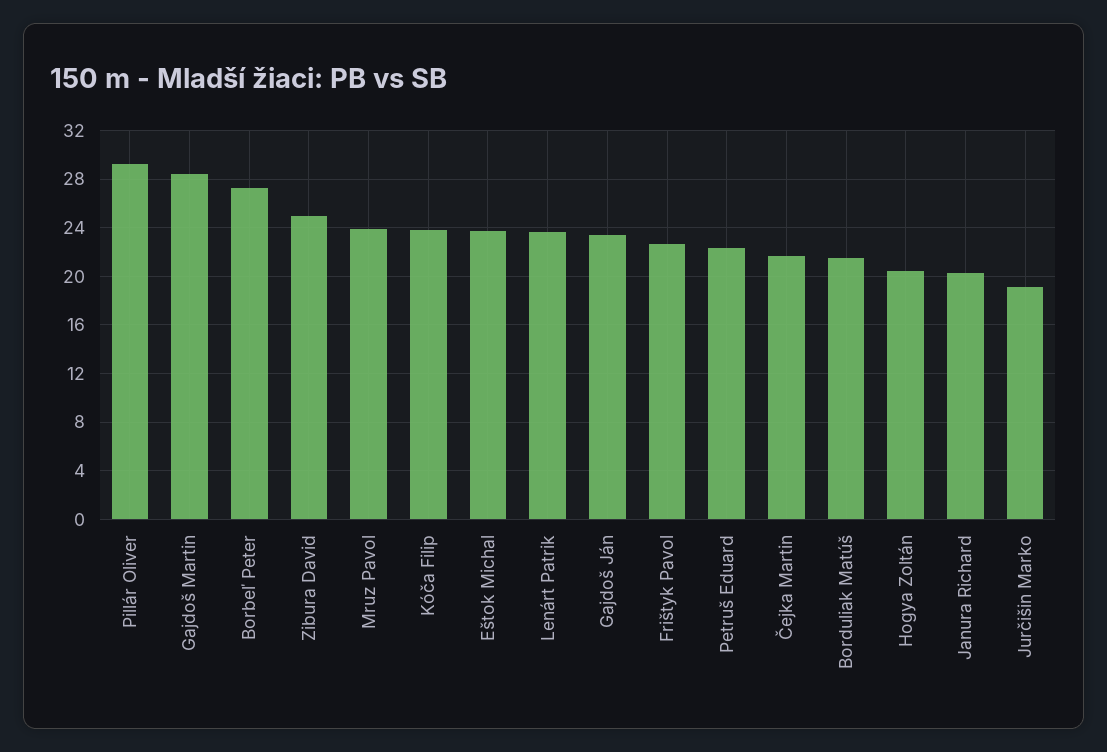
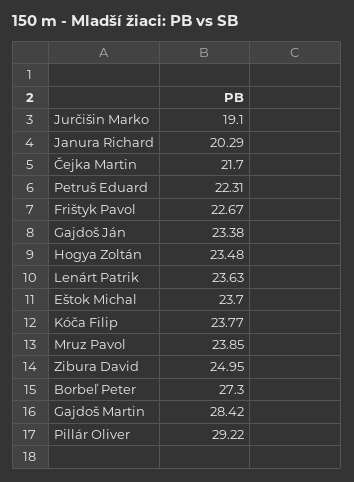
  {
    "Pillár Oliver": 29.22,
    "Gajdoš Martin": 28.42,
    "Borbeľ Peter": 27.3,
    "Zibura David": 24.95,
    "Mruz Pavol": 23.85,
    "Kóča Filip": 23.77,
    "Eštok Michal": 23.7,
    "Lenárt Patrik": 23.63,
    "Gajdoš Ján": 23.38,
    "Frištyk Pavol": 22.67,
    "Petruš Eduard": 22.31,
    "Čejka Martin": 21.7,
-   "Borduliak Matúš": 21.5,
-   "Hogya Zoltán": 20.5,
+   "Hogya Zoltán": 23.48,
    "Janura Richard": 20.29,
    "Jurčišin Marko": 19.1
  }

